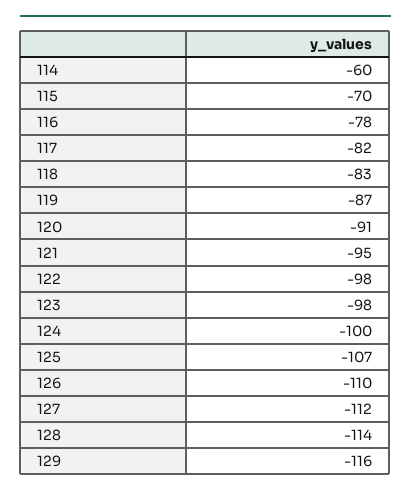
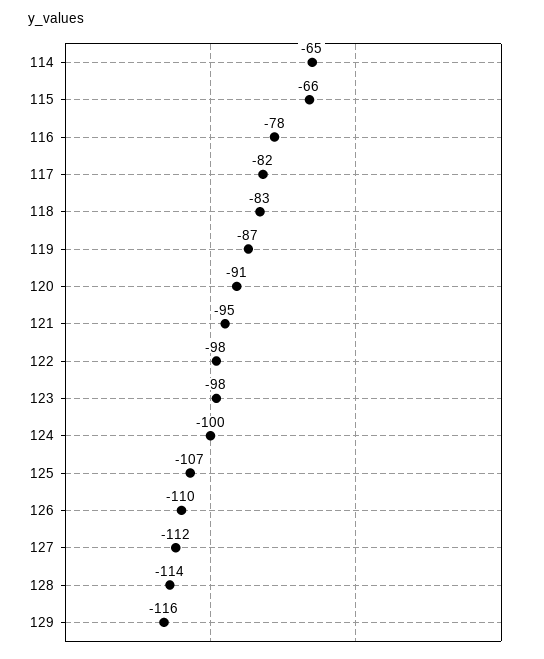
  {
-   "114": -60,
+   "114": -65,
-   "115": -70,
+   "115": -66,
    "116": -78,
    "117": -82,
    "118": -83,
    "119": -87,
    "120": -91,
    "121": -95,
    "122": -98,
    "123": -98,
    "124": -100,
    "125": -107,
    "126": -110,
    "127": -112,
    "128": -114,
    "129": -116
  }

